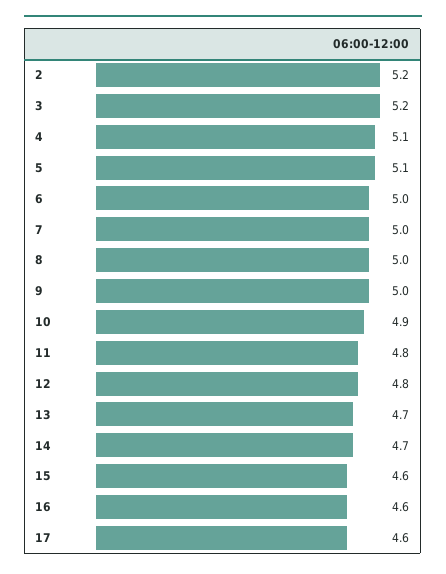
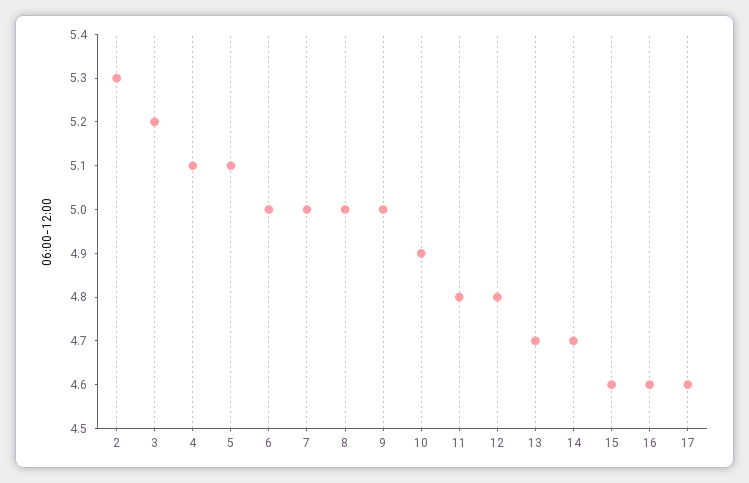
  {
-   "2": 5.2,
+   "2": 5.3,
    "3": 5.2,
    "4": 5.1,
    "5": 5.1,
    "6": 5,
    "7": 5,
    "8": 5,
    "9": 5,
    "10": 4.9,
    "11": 4.8,
    "12": 4.8,
    "13": 4.7,
    "14": 4.7,
    "15": 4.6,
    "16": 4.6,
    "17": 4.6
  }

